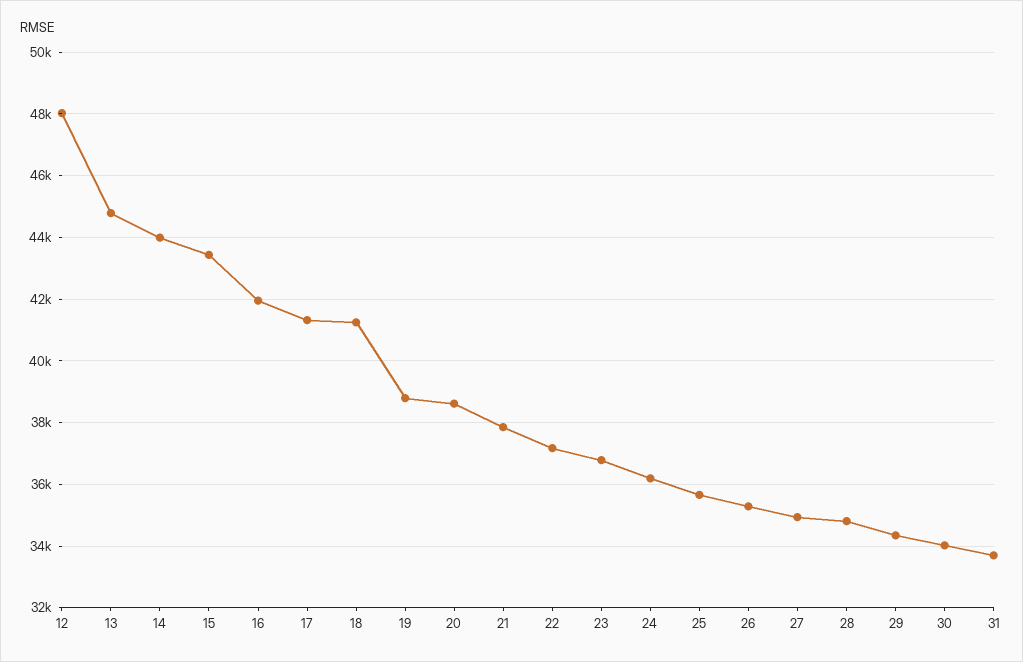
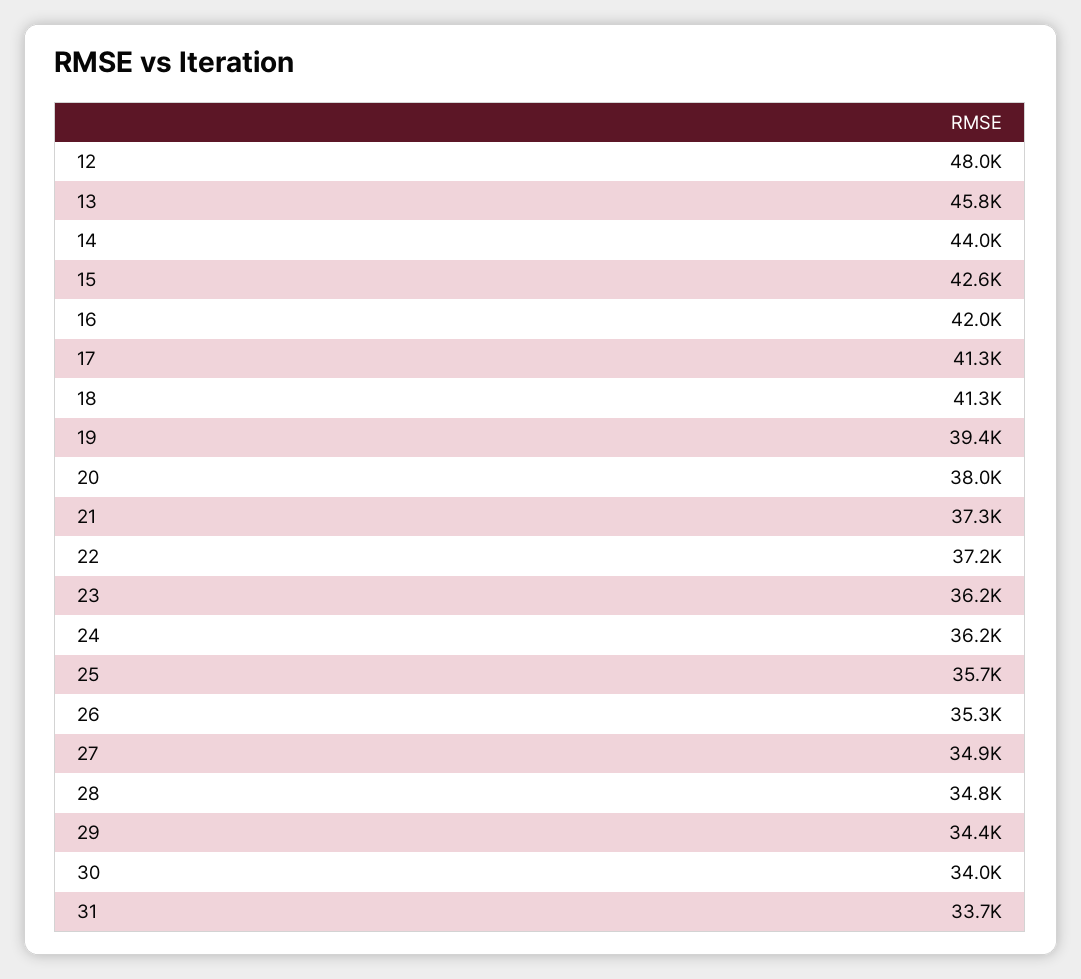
  {
    "12": 48000,
-   "13": 44800,
+   "13": 45800,
    "14": 44000,
-   "15": 43400,
+   "15": 42600,
    "16": 42000,
    "17": 41300,
    "18": 41300,
-   "19": 38800,
+   "19": 39400,
-   "20": 38600,
+   "20": 38000,
-   "21": 37800,
+   "21": 37300,
    "22": 37200,
-   "23": 36800,
+   "23": 36200,
    "24": 36200,
    "25": 35700,
    "26": 35300,
    "27": 34900,
    "28": 34800,
    "29": 34400,
    "30": 34000,
    "31": 33700
  }

